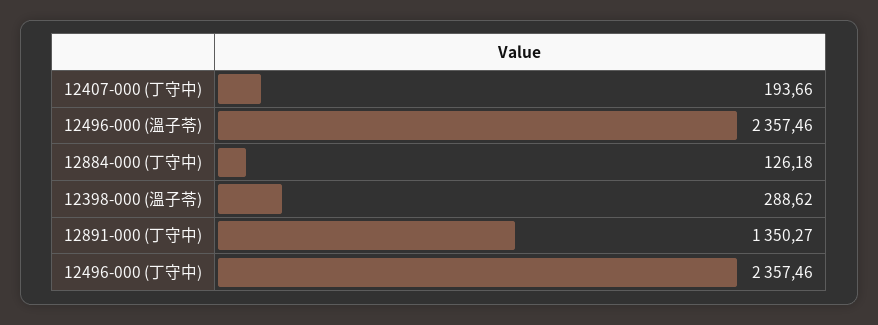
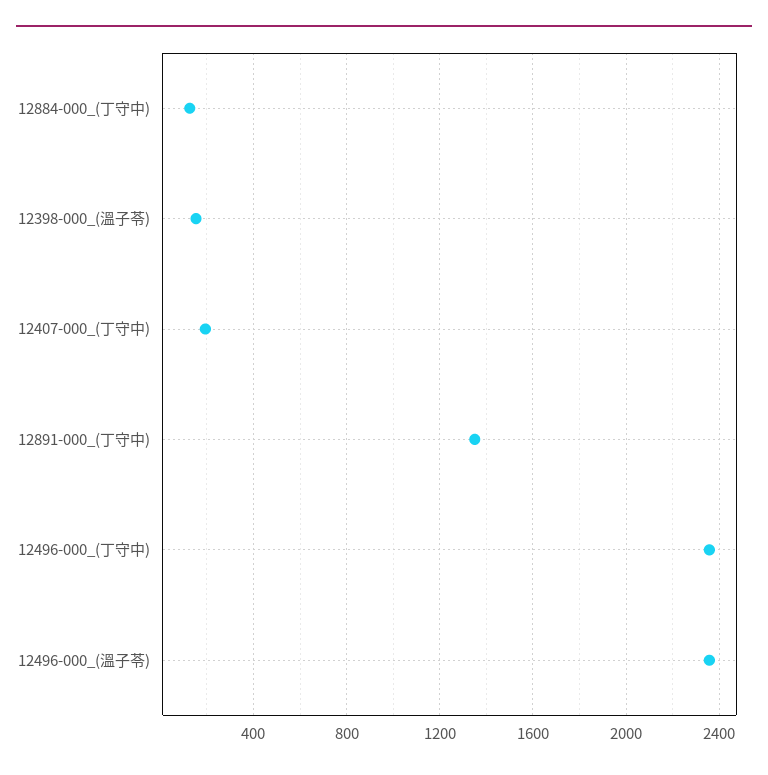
  {
    "12407-000 (丁守中)": 193.66,
    "12496-000 (溫子苓)": 2357.46,
    "12884-000 (丁守中)": 126.18,
-   "12398-000 (溫子苓)": 288.62,
+   "12398-000 (溫子苓)": 150,
    "12891-000 (丁守中)": 1350.27,
    "12496-000 (丁守中)": 2357.46
  }

